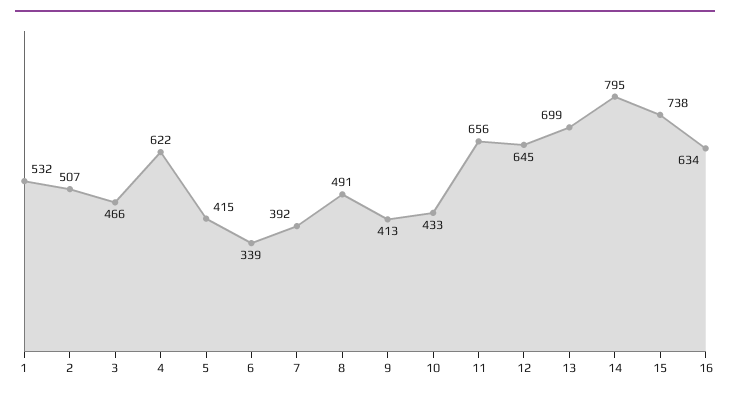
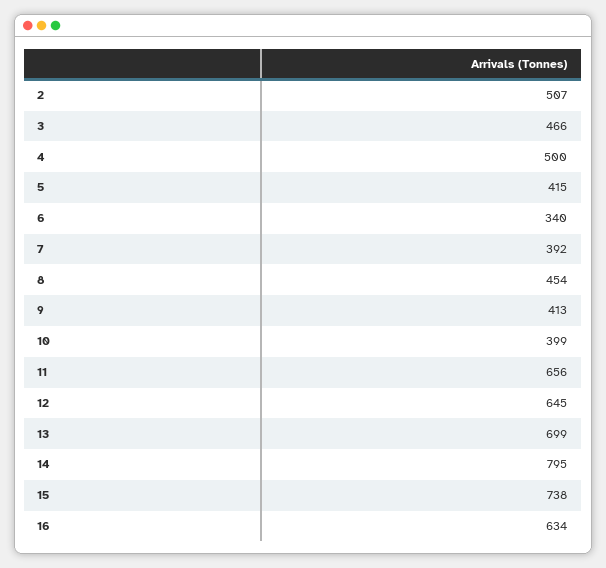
  {
-   "1": 532,
    "2": 507,
    "3": 466,
-   "4": 622,
+   "4": 500,
    "5": 415,
-   "6": 339,
+   "6": 340,
    "7": 392,
-   "8": 491,
+   "8": 454,
    "9": 413,
-   "10": 433,
+   "10": 399,
    "11": 656,
    "12": 645,
    "13": 699,
    "14": 795,
    "15": 738,
    "16": 634
  }

